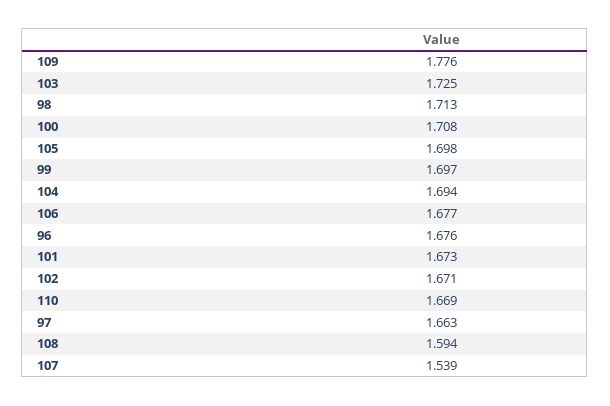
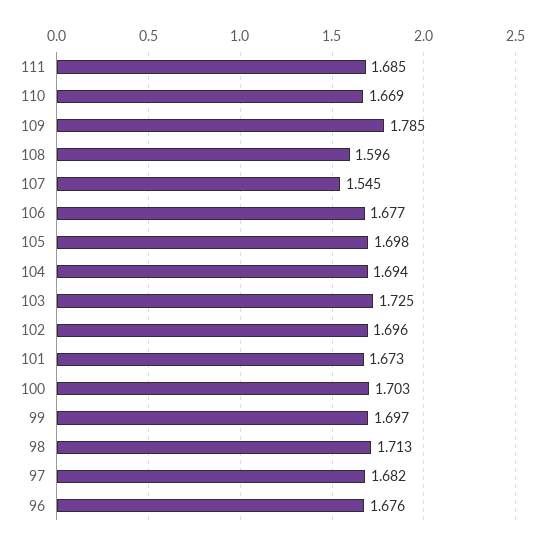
  {
-   "109": 1.776,
+   "109": 1.785,
    "103": 1.725,
    "98": 1.713,
-   "100": 1.708,
+   "100": 1.703,
    "105": 1.698,
    "99": 1.697,
    "104": 1.694,
    "106": 1.677,
    "96": 1.676,
    "101": 1.673,
-   "102": 1.671,
+   "102": 1.696,
    "110": 1.669,
-   "97": 1.663,
+   "97": 1.682,
-   "108": 1.594,
+   "108": 1.596,
-   "107": 1.539
+   "107": 1.545,
+   "111": 1.685
  }

